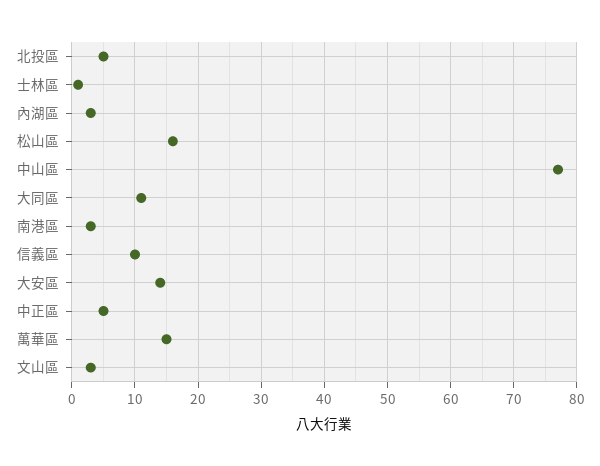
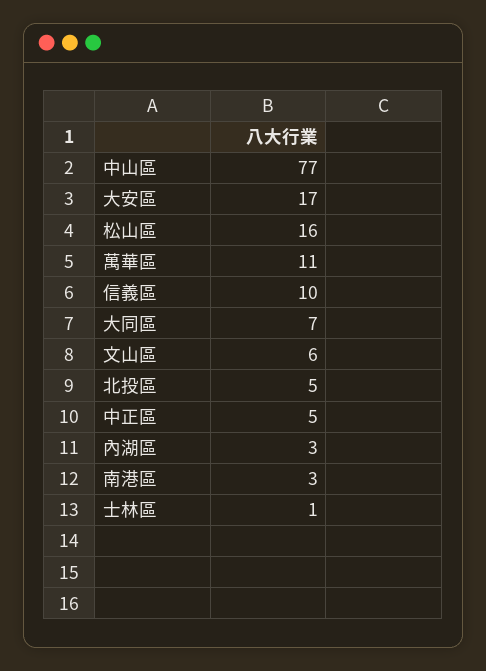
  {
    "北投區": 5,
    "士林區": 1,
    "內湖區": 3,
    "松山區": 16,
    "中山區": 77,
-   "大同區": 11,
+   "大同區": 7,
    "南港區": 3,
    "信義區": 10,
-   "大安區": 14,
+   "大安區": 17,
    "中正區": 5,
-   "萬華區": 15,
+   "萬華區": 11,
-   "文山區": 3
+   "文山區": 6
  }

